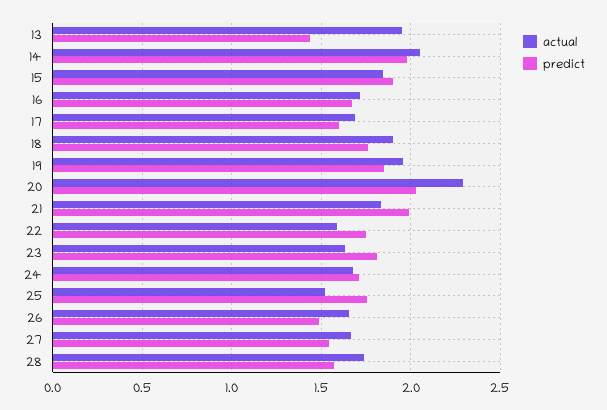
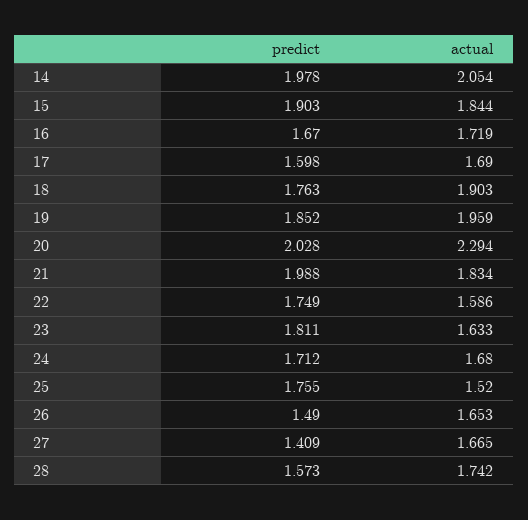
  {
    "actual": {
-     "13": 1.95,
      "14": 2.054,
      "15": 1.844,
      "16": 1.719,
      "17": 1.69,
      "18": 1.903,
      "19": 1.959,
      "20": 2.294,
      "21": 1.834,
      "22": 1.586,
      "23": 1.633,
      "24": 1.68,
      "25": 1.52,
      "26": 1.653,
      "27": 1.665,
      "28": 1.742
    },
    "predict": {
-     "13": 1.45,
      "14": 1.978,
      "15": 1.903,
      "16": 1.67,
      "17": 1.598,
      "18": 1.763,
      "19": 1.852,
      "20": 2.028,
      "21": 1.988,
      "22": 1.749,
      "23": 1.811,
      "24": 1.712,
      "25": 1.755,
      "26": 1.49,
-     "27": 1.55,
+     "27": 1.409,
      "28": 1.573
    }
  }

